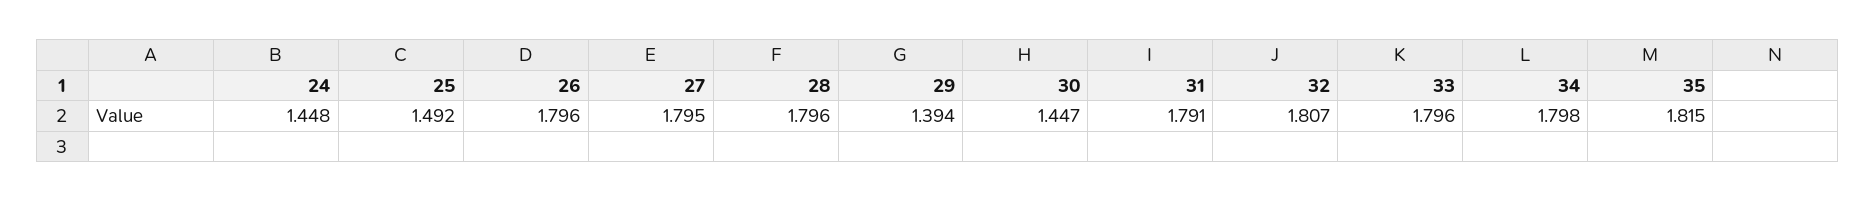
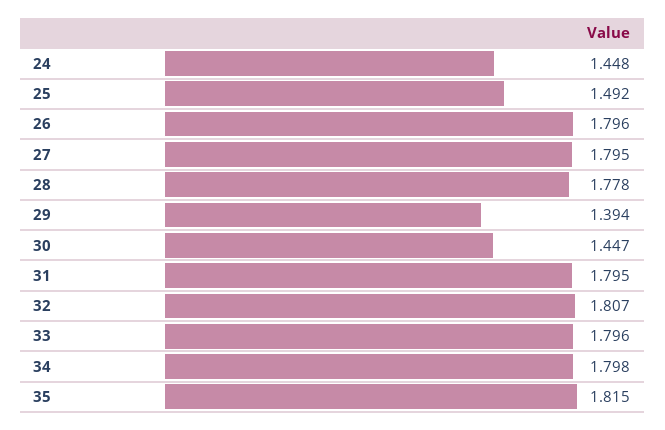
  {
    "24": 1.448,
    "25": 1.492,
    "26": 1.796,
    "27": 1.795,
-   "28": 1.796,
+   "28": 1.778,
    "29": 1.394,
    "30": 1.447,
-   "31": 1.791,
+   "31": 1.795,
    "32": 1.807,
    "33": 1.796,
    "34": 1.798,
    "35": 1.815
  }

